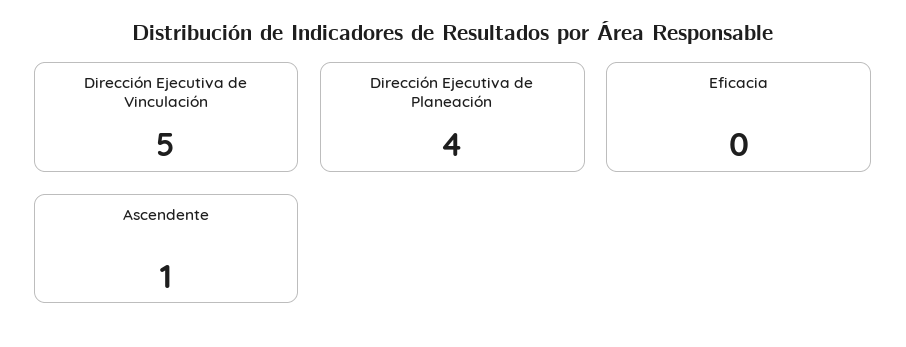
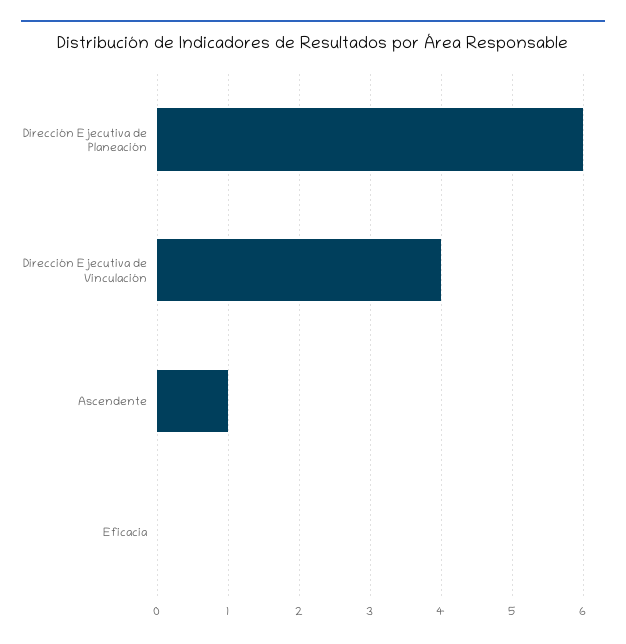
  {
-   "Dirección Ejecutiva de Vinculación": 5,
+   "Dirección Ejecutiva de Vinculación": 4,
-   "Dirección Ejecutiva de Planeación": 4,
+   "Dirección Ejecutiva de Planeación": 6,
    "Eficacia": 0,
    "Ascendente": 1
  }

